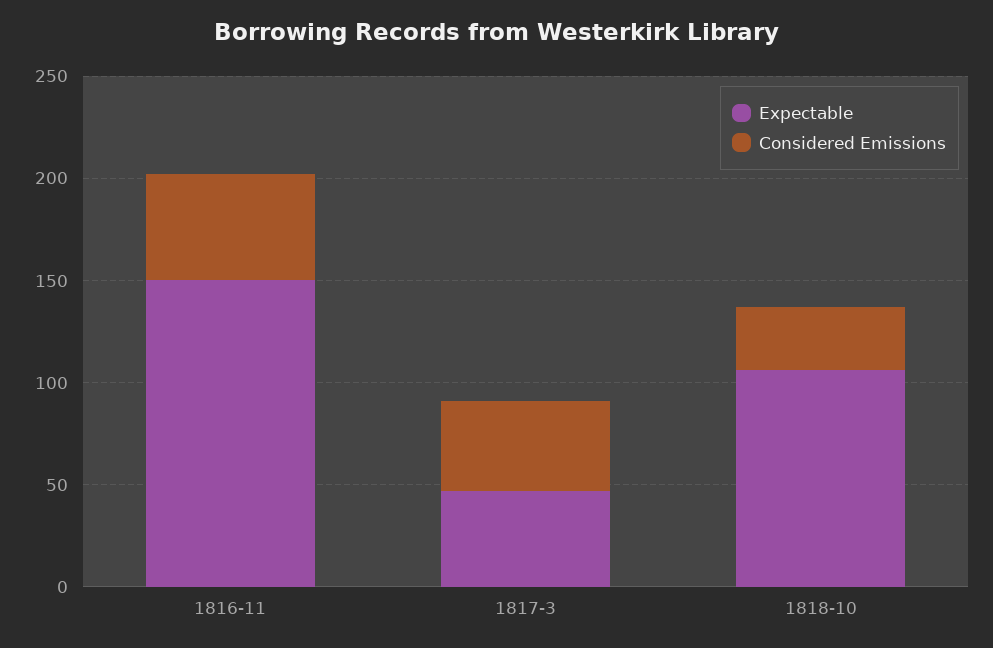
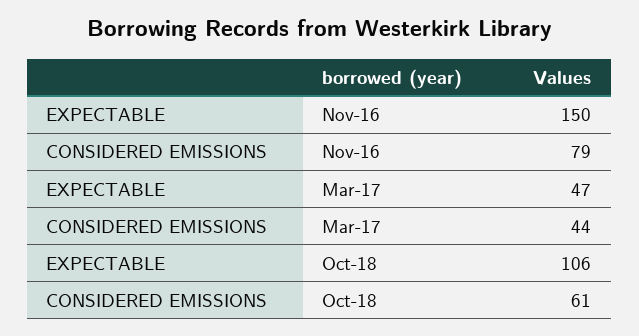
  {
    "Expectable": {
      "1816-11": 150,
      "1817-3": 47,
      "1818-10": 106
    },
    "Considered Emissions": {
-     "1816-11": 50,
+     "1816-11": 79,
      "1817-3": 44,
-     "1818-10": 30
+     "1818-10": 61
    }
  }

